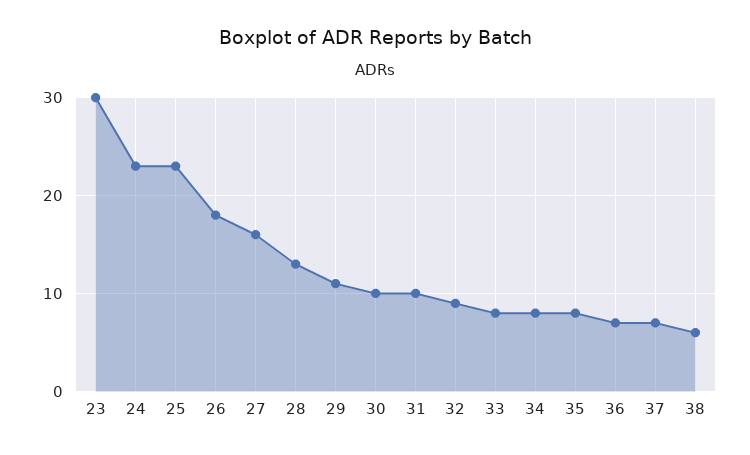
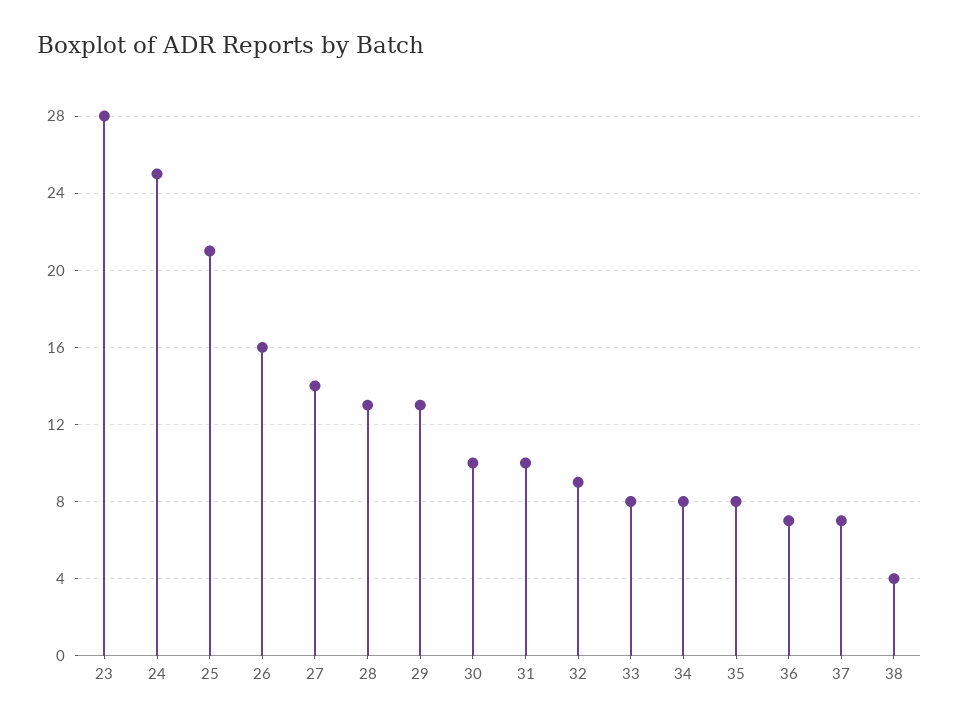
  {
-   "23": 30,
+   "23": 28,
-   "24": 23,
+   "24": 25,
-   "25": 23,
+   "25": 21,
-   "26": 18,
+   "26": 16,
-   "27": 16,
+   "27": 14,
    "28": 13,
-   "29": 11,
+   "29": 13,
    "30": 10,
    "31": 10,
    "32": 9,
    "33": 8,
    "34": 8,
    "35": 8,
    "36": 7,
    "37": 7,
-   "38": 6
+   "38": 4
  }

